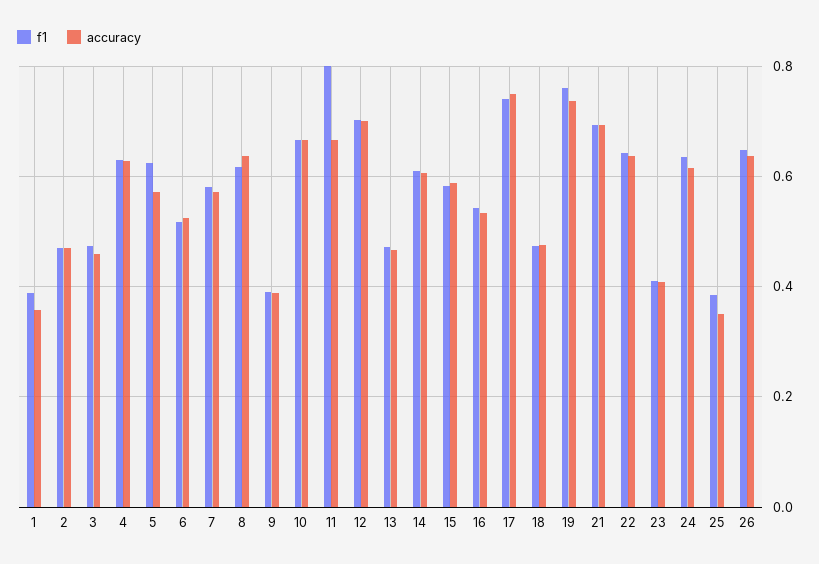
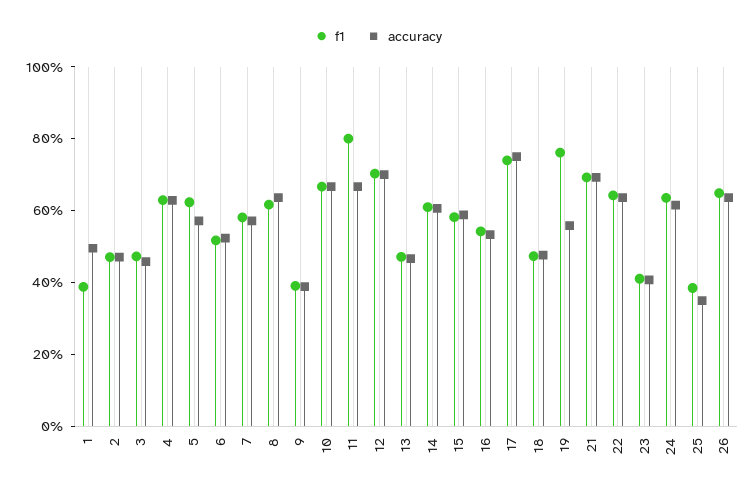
  {
    "f1": {
      "1": 0.38,
      "2": 0.48,
      "3": 0.48,
      "4": 0.62,
      "5": 0.62,
      "6": 0.52,
      "7": 0.58,
      "8": 0.62,
      "9": 0.4,
      "10": 0.66,
      "11": 0.8,
      "12": 0.7,
      "13": 0.48,
      "14": 0.6,
      "15": 0.58,
      "16": 0.54,
      "17": 0.74,
      "18": 0.48,
      "19": 0.76,
      "21": 0.7,
      "22": 0.64,
      "23": 0.42,
      "24": 0.64,
      "25": 0.38,
      "26": 0.64
    },
    "accuracy": {
-     "1": 0.36,
+     "1": 0.5,
      "2": 0.48,
      "3": 0.46,
      "4": 0.62,
      "5": 0.58,
      "6": 0.52,
      "7": 0.58,
      "8": 0.64,
      "9": 0.38,
      "10": 0.66,
      "11": 0.66,
      "12": 0.7,
      "13": 0.46,
      "14": 0.6,
      "15": 0.58,
      "16": 0.54,
      "17": 0.76,
      "18": 0.48,
-     "19": 0.74,
+     "19": 0.55,
      "21": 0.7,
      "22": 0.64,
      "23": 0.4,
      "24": 0.62,
      "25": 0.36,
      "26": 0.64
    }
  }

